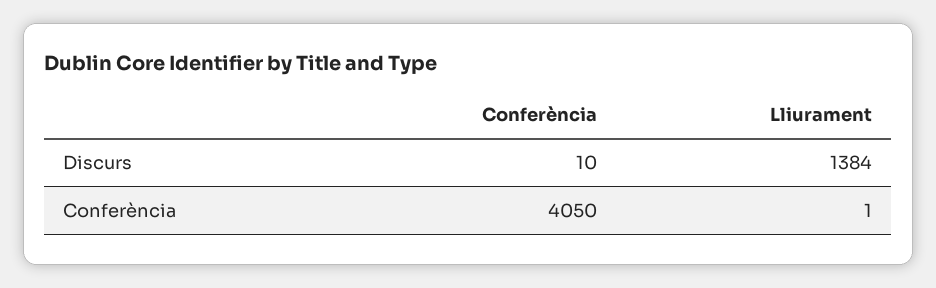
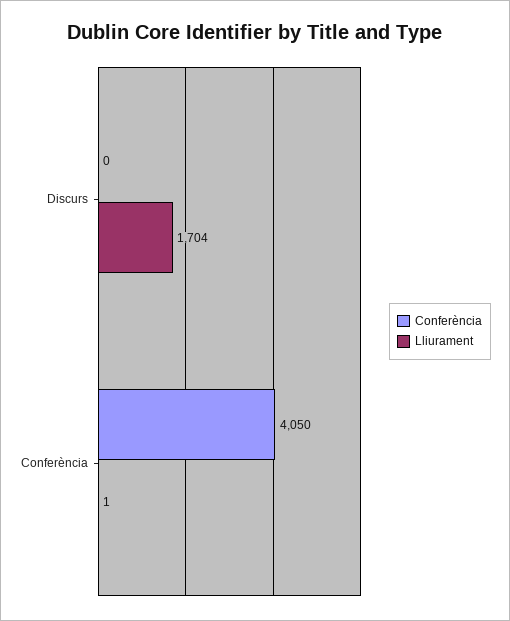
  {
    "Conferència": {
-     "Discurs": 10,
+     "Discurs": 0,
      "Conferència": 4050
    },
    "Lliurament": {
-     "Discurs": 1384,
+     "Discurs": 1704,
      "Conferència": 1
    }
  }

